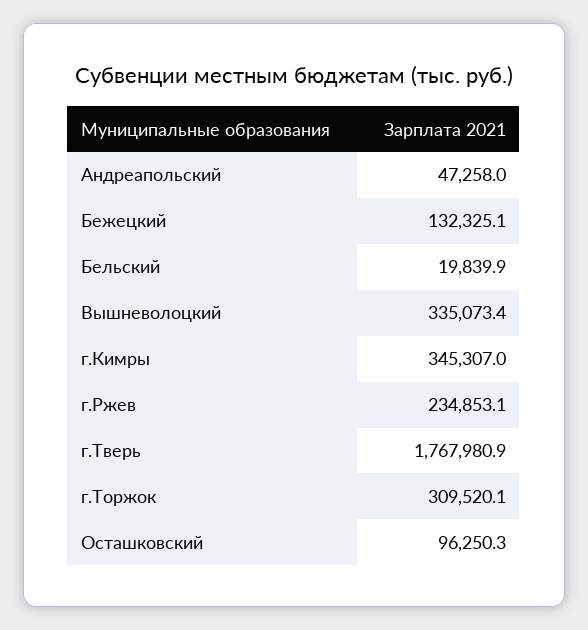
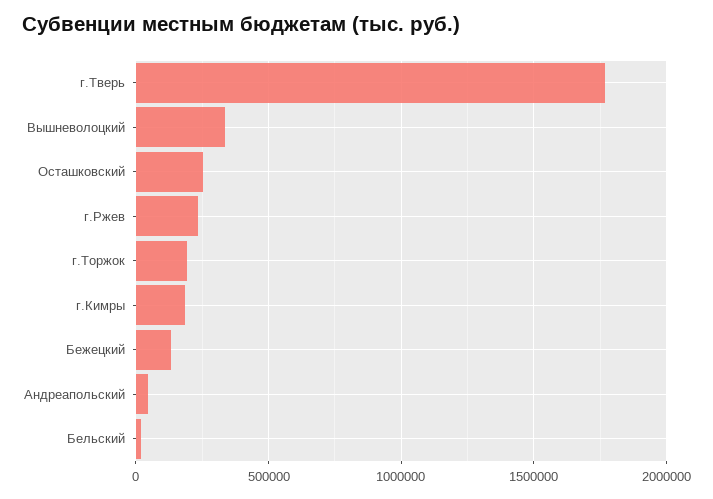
  {
    "Андреапольский": 47258,
    "Бежецкий": 132325.1,
    "Бельский": 19839.9,
    "Вышневолоцкий": 335073.4,
-   "г.Кимры": 345307,
+   "г.Кимры": 200000,
    "г.Ржев": 234853.1,
    "г.Тверь": 1767980.9,
-   "г.Торжок": 309520.1,
+   "г.Торжок": 200000,
-   "Осташковский": 96250.3
+   "Осташковский": 250000
  }

